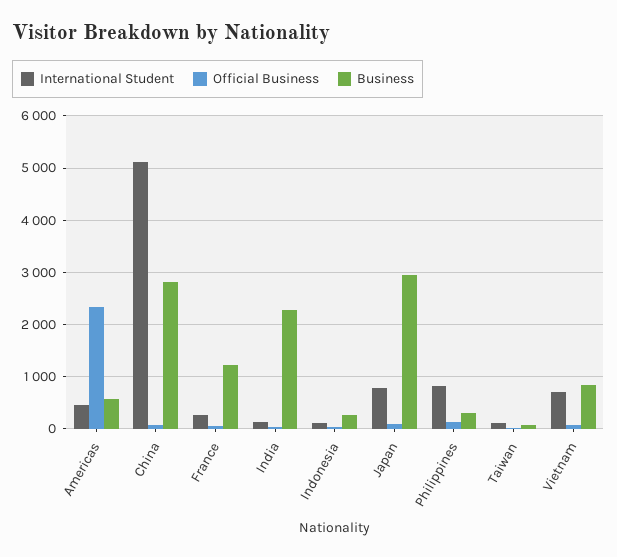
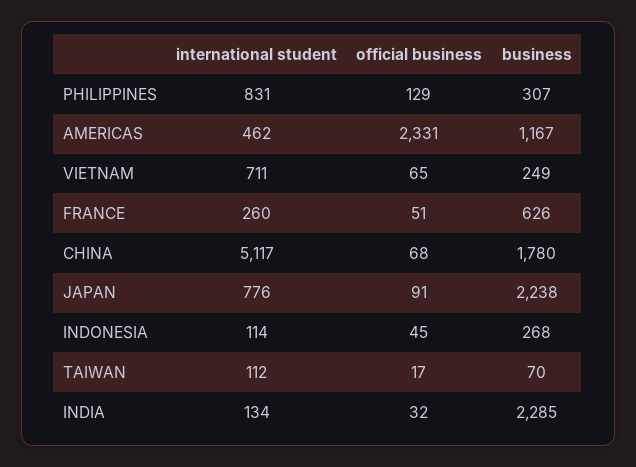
  {
    "International Student": {
      "Americas": 462,
      "China": 5117,
      "France": 260,
      "India": 134,
      "Indonesia": 114,
      "Japan": 776,
      "Philippines": 831,
      "Taiwan": 112,
      "Vietnam": 711
    },
    "Official Business": {
      "Americas": 2331,
      "China": 68,
      "France": 51,
      "India": 32,
      "Indonesia": 45,
      "Japan": 91,
      "Philippines": 129,
      "Taiwan": 17,
      "Vietnam": 65
    },
    "Business": {
-     "Americas": 600,
+     "Americas": 1167,
-     "China": 2800,
+     "China": 1780,
-     "France": 1200,
+     "France": 626,
      "India": 2285,
      "Indonesia": 268,
-     "Japan": 3000,
+     "Japan": 2238,
      "Philippines": 307,
      "Taiwan": 70,
-     "Vietnam": 800
+     "Vietnam": 249
    }
  }

